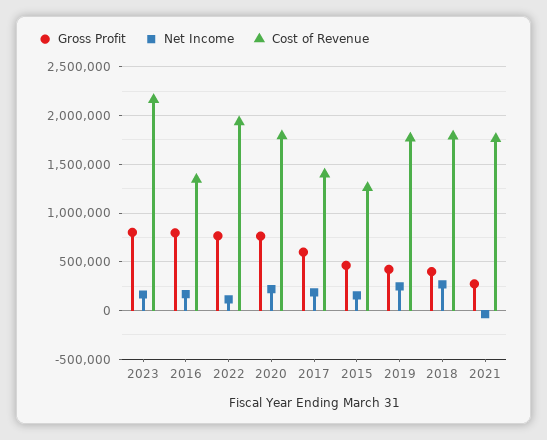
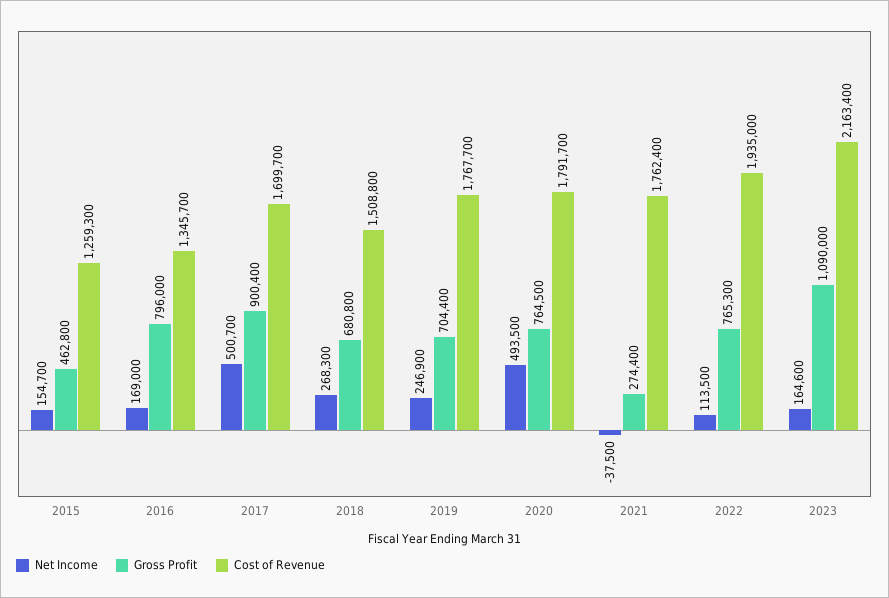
  {
    "Gross Profit": {
-     "2023": 800000,
+     "2023": 1090000,
      "2016": 796000,
      "2022": 765300,
      "2020": 764500,
-     "2017": 600000,
+     "2017": 900400,
      "2015": 462800,
-     "2019": 400000,
+     "2019": 704400,
-     "2018": 400000,
+     "2018": 680800,
      "2021": 274400
    },
    "Net Income": {
      "2023": 164600,
      "2016": 169000,
      "2022": 113500,
-     "2020": 200000,
+     "2020": 493500,
-     "2017": 200000,
+     "2017": 500700,
      "2015": 154700,
      "2019": 246900,
      "2018": 268300,
      "2021": -37500
    },
    "Cost of Revenue": {
      "2023": 2163400,
      "2016": 1345700,
      "2022": 1935000,
      "2020": 1791700,
-     "2017": 1400000,
+     "2017": 1699700,
      "2015": 1259300,
      "2019": 1767700,
-     "2018": 1800000,
+     "2018": 1508800,
      "2021": 1762400
    }
  }

